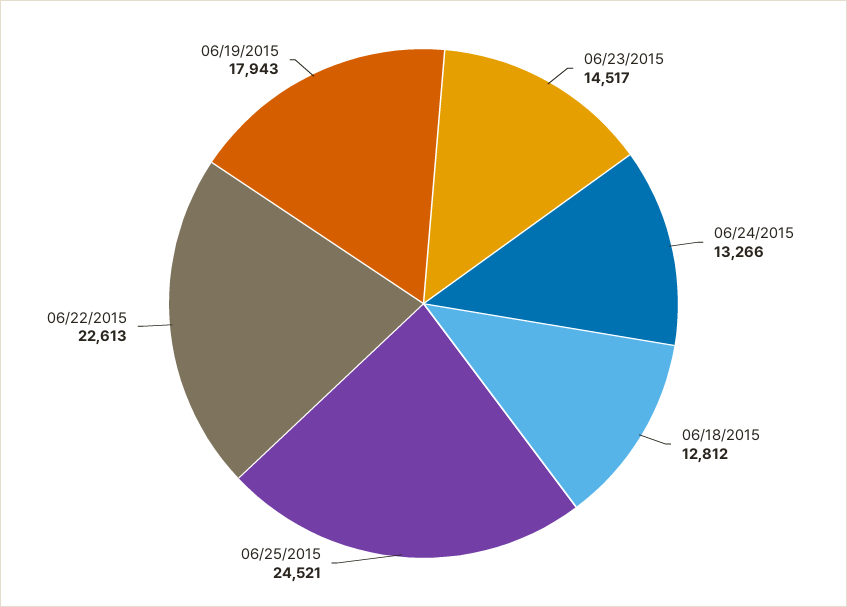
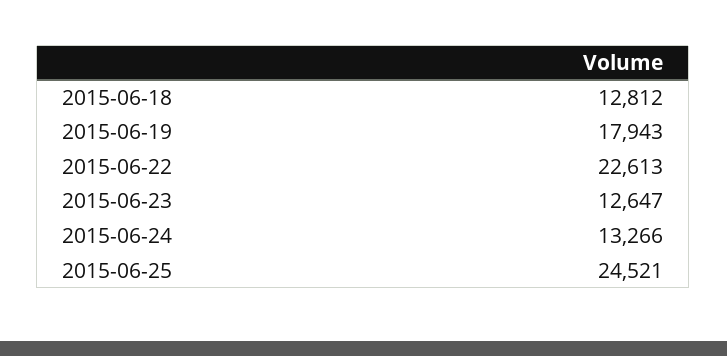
  {
-   "06/23/2015": 14517,
+   "06/23/2015": 12647,
    "06/24/2015": 13266,
    "06/18/2015": 12812,
    "06/25/2015": 24521,
    "06/22/2015": 22613,
    "06/19/2015": 17943
  }

